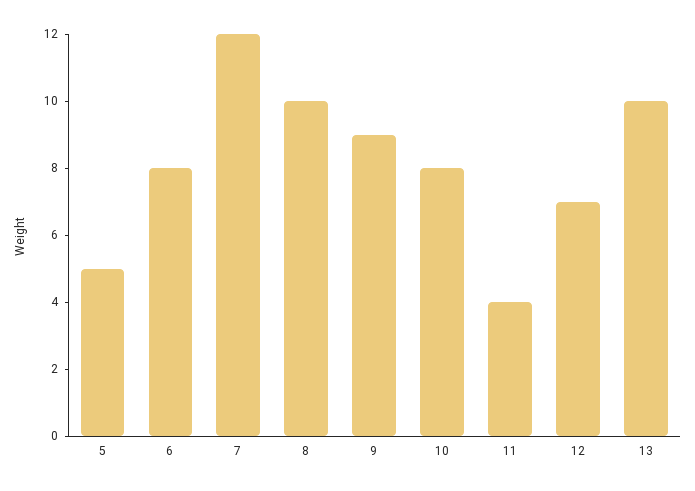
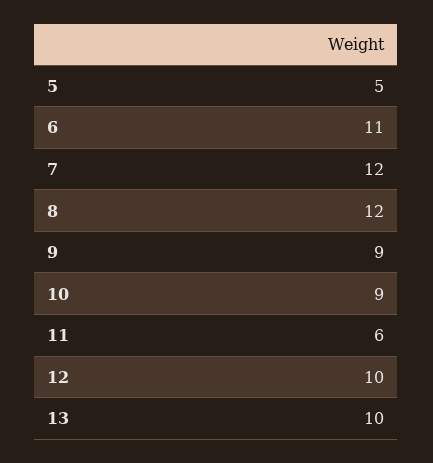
  {
    "5": 5,
-   "6": 8,
+   "6": 11,
    "7": 12,
-   "8": 10,
+   "8": 12,
    "9": 9,
-   "10": 8,
+   "10": 9,
-   "11": 4,
+   "11": 6,
-   "12": 7,
+   "12": 10,
    "13": 10
  }

